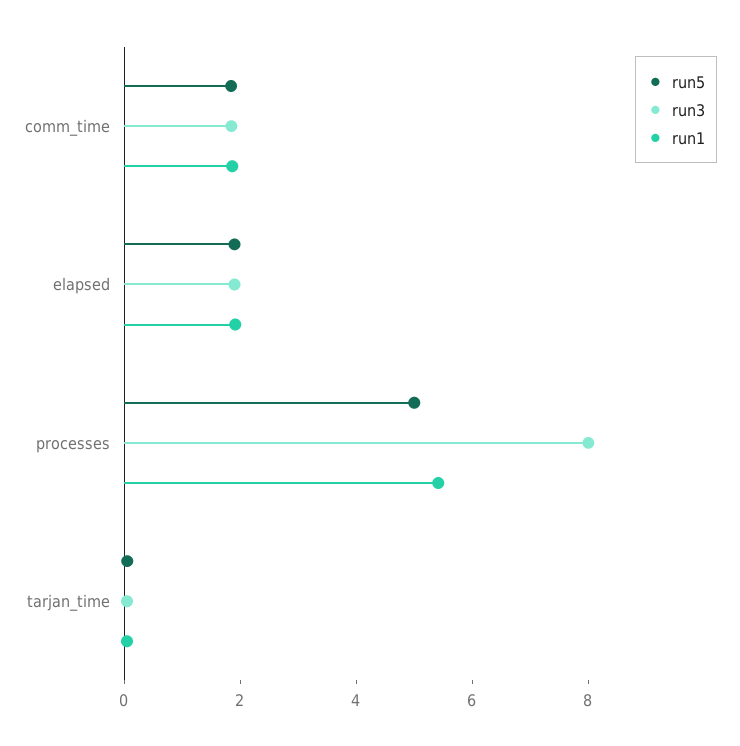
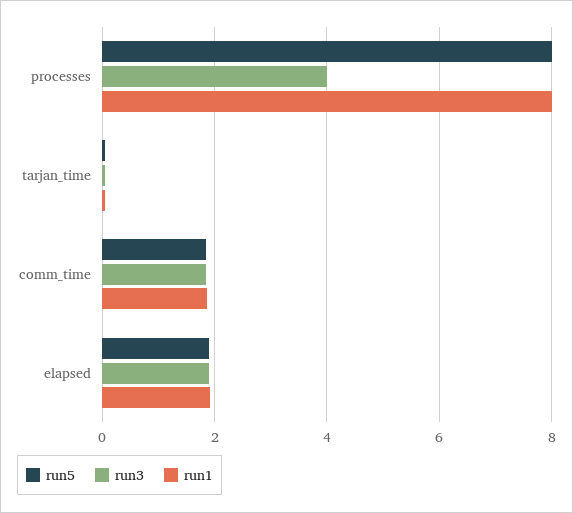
  {
    "run5": {
      "comm_time": 1.8,
      "elapsed": 2,
-     "processes": 5,
+     "processes": 8,
      "tarjan_time": 0
    },
    "run3": {
      "comm_time": 1.8,
      "elapsed": 2,
-     "processes": 8,
+     "processes": 4,
      "tarjan_time": 0
    },
    "run1": {
      "comm_time": 1.8,
      "elapsed": 2,
-     "processes": 5.5,
+     "processes": 8,
      "tarjan_time": 0
    }
  }

